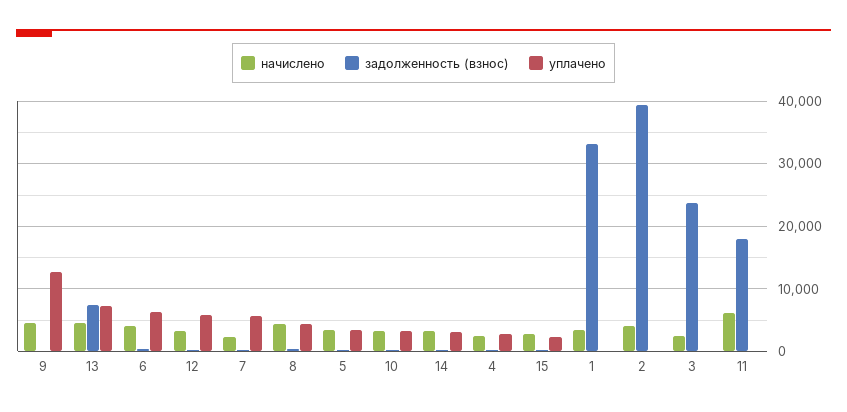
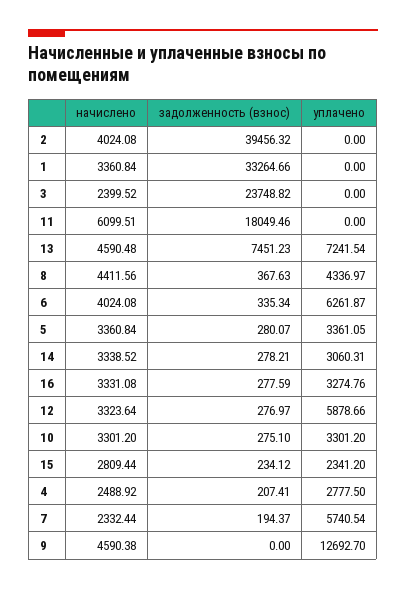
  {
    "начислено": {
      "9": 4590.38,
      "13": 4590.48,
      "6": 4024.08,
      "12": 3323.64,
      "7": 2332.44,
      "8": 4411.56,
      "5": 3360.84,
      "10": 3301.2,
      "14": 3338.52,
      "4": 2488.92,
      "15": 2809.44,
      "1": 3360.84,
      "2": 4024.08,
      "3": 2399.52,
-     "11": 6099.51
+     "11": 6099.51,
+     "16": 3331.08
    },
    "задолженность (взнос)": {
      "9": 0,
      "13": 7451.23,
      "6": 335.34,
      "12": 276.97,
      "7": 194.37,
      "8": 367.63,
      "5": 280.07,
      "10": 275.1,
      "14": 278.21,
      "4": 207.41,
      "15": 234.12,
      "1": 33264.66,
      "2": 39456.32,
      "3": 23748.82,
-     "11": 18049.46
+     "11": 18049.46,
+     "16": 277.59
    },
    "уплачено": {
      "9": 12692.7,
      "13": 7241.54,
      "6": 6261.87,
      "12": 5878.66,
      "7": 5740.54,
      "8": 4336.97,
      "5": 3361.05,
      "10": 3301.2,
      "14": 3060.31,
      "4": 2777.5,
      "15": 2341.2,
      "1": 0,
      "2": 0,
      "3": 0,
-     "11": 0
+     "11": 0,
+     "16": 3274.76
    }
  }

